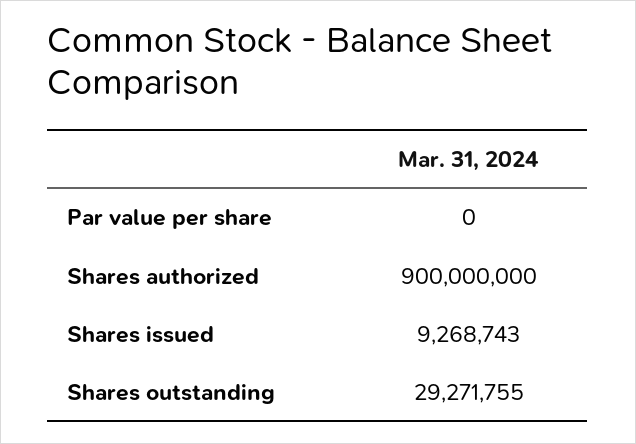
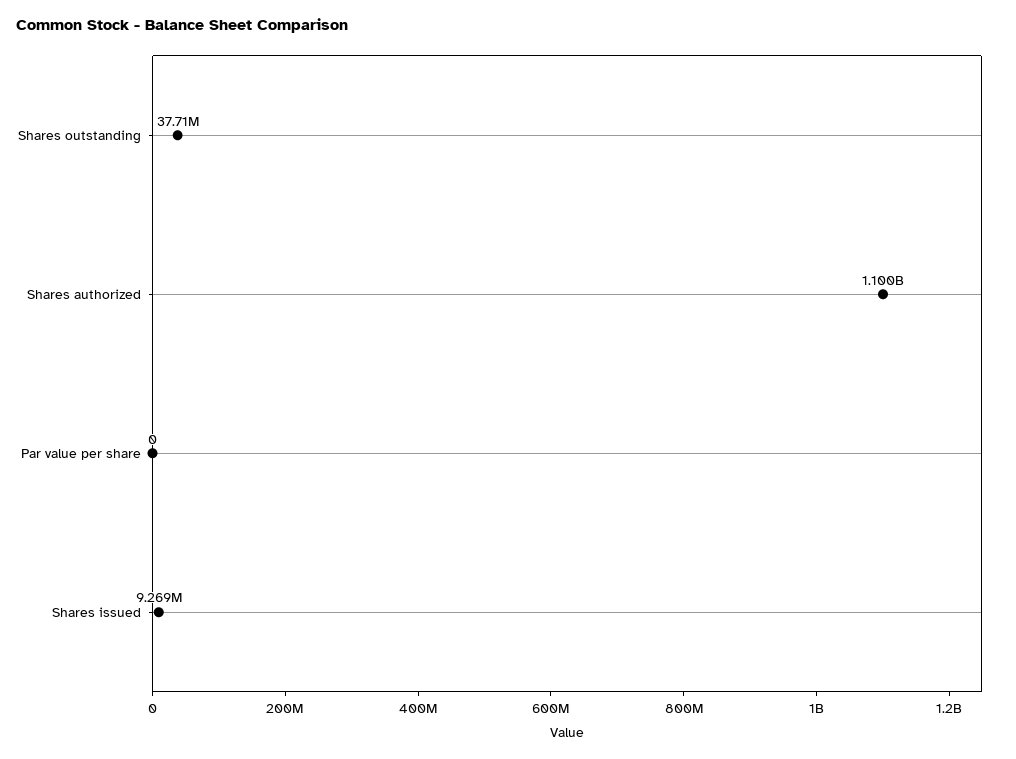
  {
    "Par value per share": 0,
-   "Shares authorized": 900000000,
+   "Shares authorized": 1100000000,
    "Shares issued": 9268743,
-   "Shares outstanding": 29271755
+   "Shares outstanding": 37710000
  }

